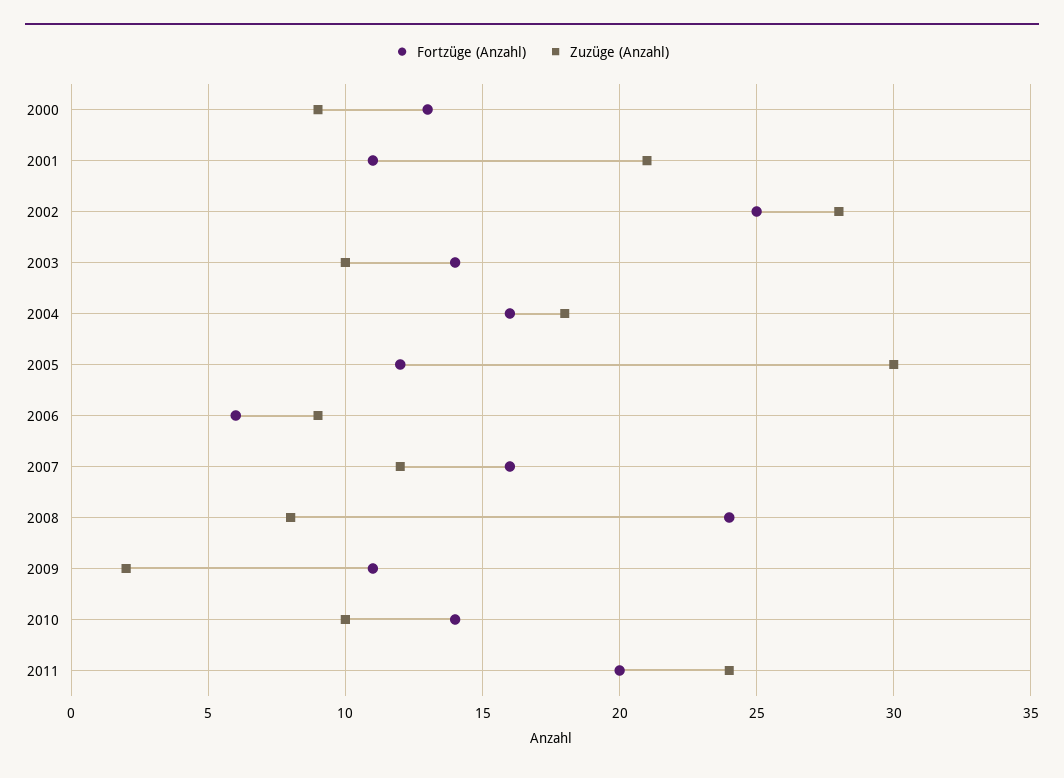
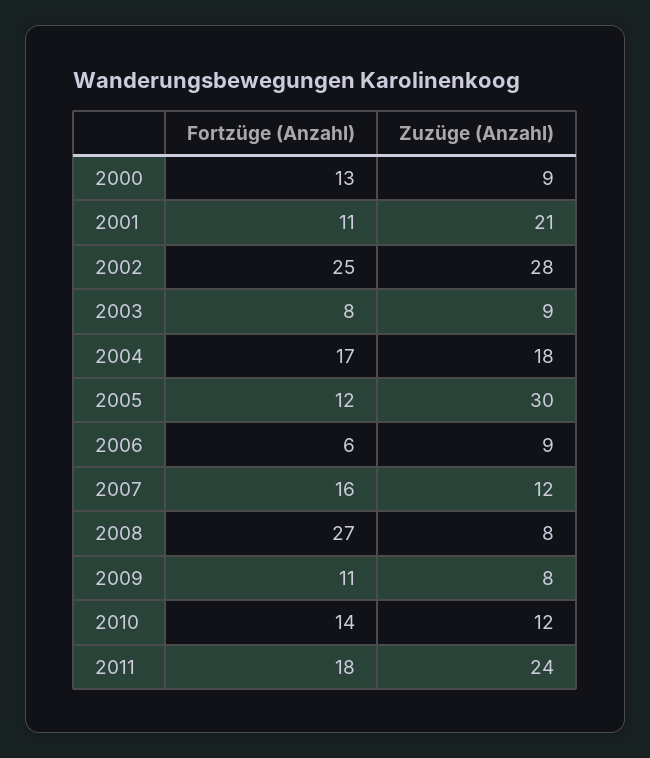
  {
    "Fortzüge (Anzahl)": {
      "2000": 13,
      "2001": 11,
      "2002": 25,
-     "2003": 14,
+     "2003": 8,
-     "2004": 16,
+     "2004": 17,
      "2005": 12,
      "2006": 6,
      "2007": 16,
-     "2008": 24,
+     "2008": 27,
      "2009": 11,
      "2010": 14,
-     "2011": 20
+     "2011": 18
    },
    "Zuzüge (Anzahl)": {
      "2000": 9,
      "2001": 21,
      "2002": 28,
-     "2003": 10,
+     "2003": 9,
      "2004": 18,
      "2005": 30,
      "2006": 9,
      "2007": 12,
      "2008": 8,
-     "2009": 2,
+     "2009": 8,
-     "2010": 10,
+     "2010": 12,
      "2011": 24
    }
  }

